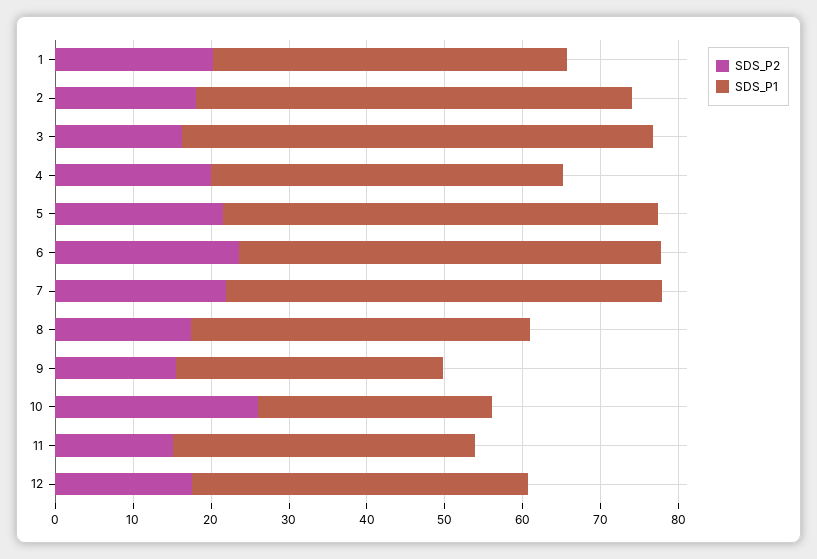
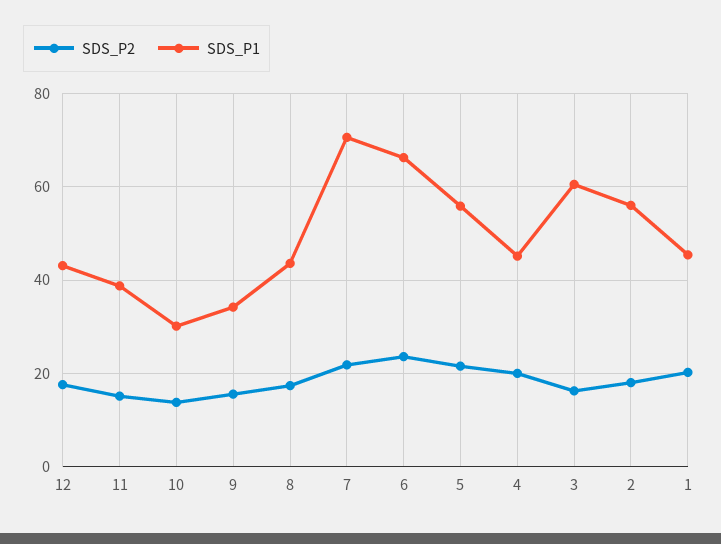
  {
    "SDS_P2": {
      "1": 20,
      "2": 18,
      "3": 16,
      "4": 20,
      "5": 22,
      "6": 24,
      "7": 22,
      "8": 18,
      "9": 16,
-     "10": 26,
+     "10": 14,
      "11": 16,
      "12": 18
    },
    "SDS_P1": {
      "1": 46,
      "2": 56,
      "3": 60,
      "4": 46,
      "5": 56,
-     "6": 54,
+     "6": 66,
-     "7": 56,
+     "7": 70,
      "8": 44,
      "9": 34,
      "10": 30,
      "11": 38,
      "12": 44
    }
  }

